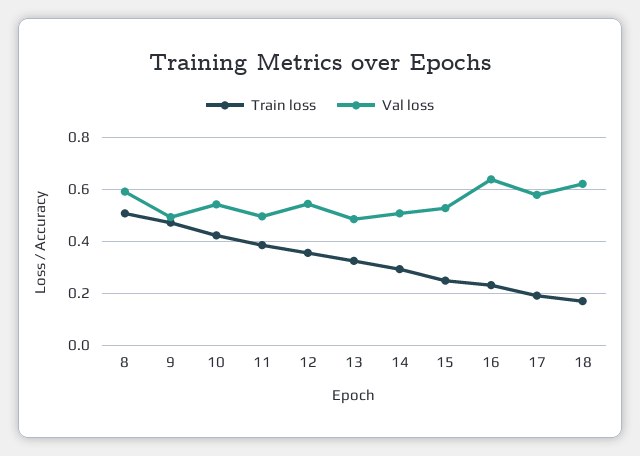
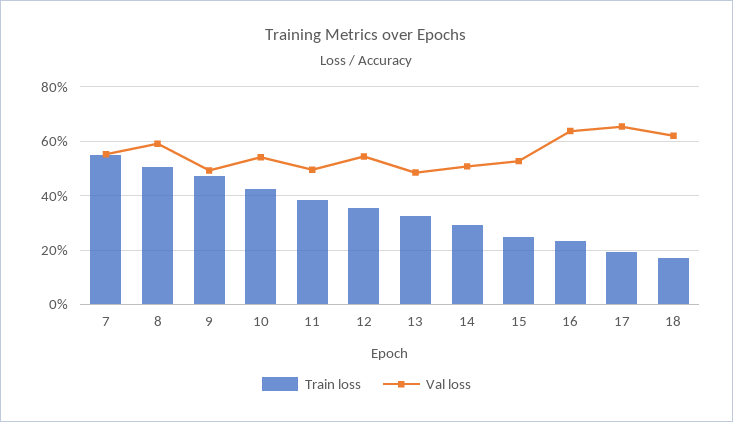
  {
    "Train loss": {
      "8": 0.5,
      "9": 0.475,
      "10": 0.425,
      "11": 0.375,
      "12": 0.35,
      "13": 0.325,
      "14": 0.3,
      "15": 0.25,
      "16": 0.225,
      "17": 0.2,
-     "18": 0.175
+     "18": 0.175,
+     "7": 0.55
    },
    "Val loss": {
      "8": 0.6,
      "9": 0.5,
      "10": 0.55,
      "11": 0.5,
      "12": 0.55,
      "13": 0.475,
      "14": 0.5,
      "15": 0.525,
      "16": 0.65,
-     "17": 0.575,
+     "17": 0.65,
-     "18": 0.625
+     "18": 0.625,
+     "7": 0.55
    }
  }

